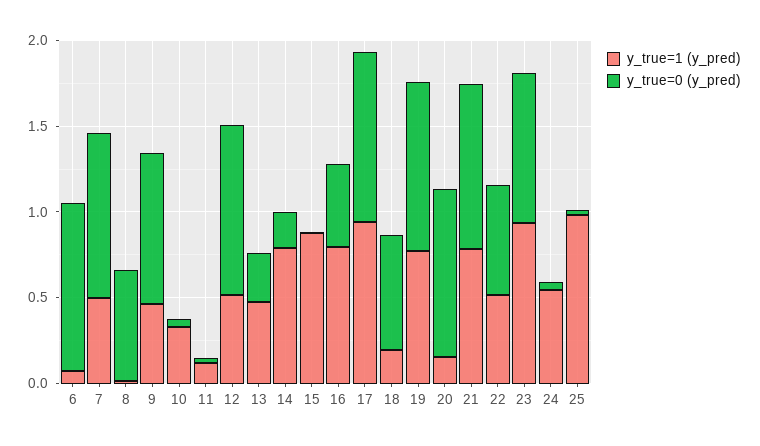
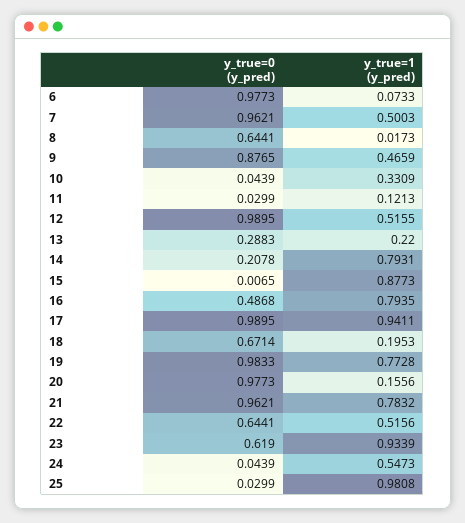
  {
    "y_true=1 (y_pred)": {
      "6": 0.0733,
      "7": 0.5003,
      "8": 0.0173,
      "9": 0.4659,
      "10": 0.3309,
      "11": 0.1213,
      "12": 0.5155,
-     "13": 0.5,
+     "13": 0.22,
      "14": 0.7931,
      "15": 0.8773,
      "16": 0.7935,
      "17": 0.9411,
      "18": 0.1953,
      "19": 0.7728,
      "20": 0.1556,
      "21": 0.7832,
      "22": 0.5156,
      "23": 0.9339,
      "24": 0.5473,
      "25": 0.9808
    },
    "y_true=0 (y_pred)": {
      "6": 0.9773,
      "7": 0.9621,
      "8": 0.6441,
      "9": 0.8765,
      "10": 0.0439,
      "11": 0.0299,
      "12": 0.9895,
      "13": 0.2883,
      "14": 0.2078,
      "15": 0.0065,
      "16": 0.4868,
      "17": 0.9895,
      "18": 0.6714,
      "19": 0.9833,
      "20": 0.9773,
      "21": 0.9621,
      "22": 0.6441,
-     "23": 0.9,
+     "23": 0.619,
      "24": 0.0439,
      "25": 0.0299
    }
  }

